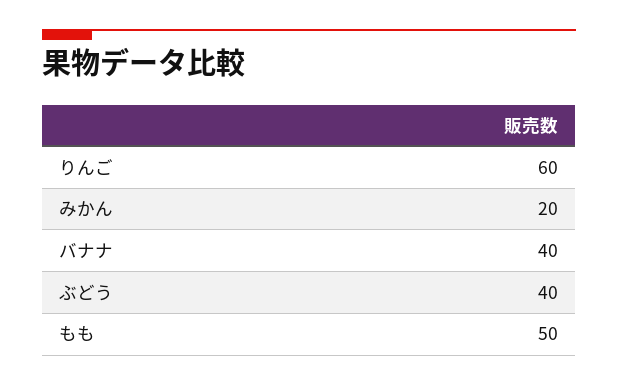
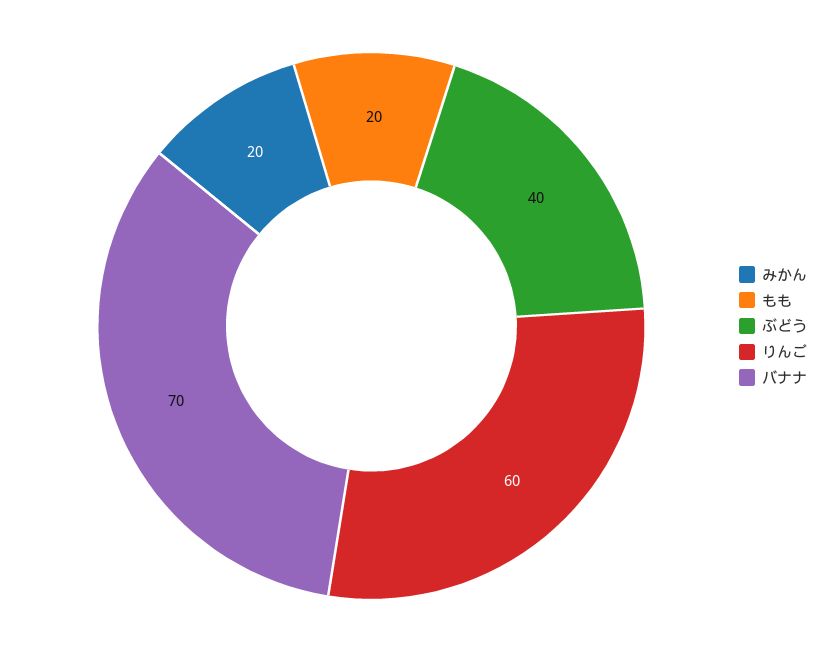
  {
    "りんご": 60,
    "みかん": 20,
-   "バナナ": 40,
+   "バナナ": 70,
    "ぶどう": 40,
-   "もも": 50
+   "もも": 20
  }

